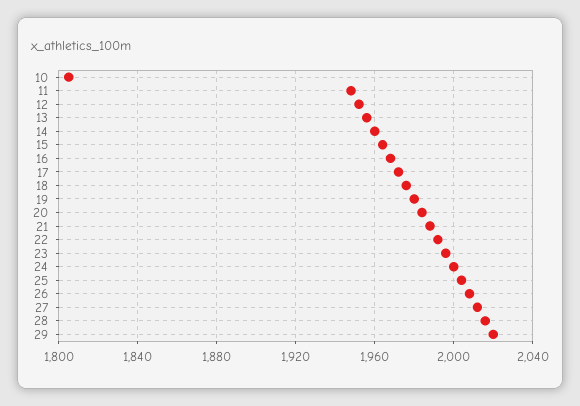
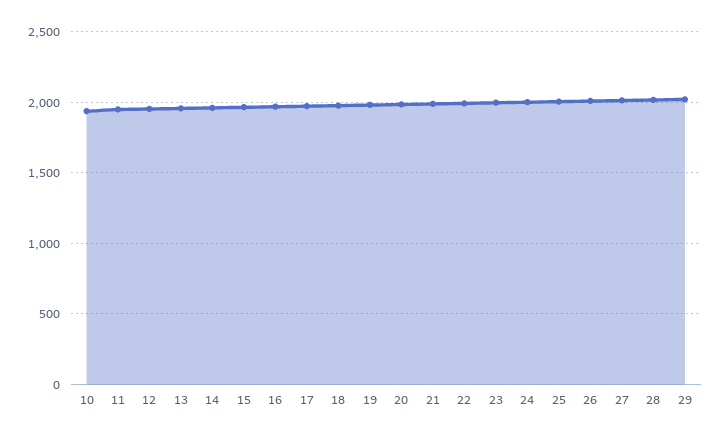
  {
-   "10": 1805,
+   "10": 1950,
    "11": 1950,
    "12": 1950,
    "13": 1955,
    "14": 1960,
    "15": 1965,
    "16": 1970,
    "17": 1970,
    "18": 1975,
    "19": 1980,
    "20": 1985,
    "21": 1990,
    "22": 1990,
    "23": 1995,
    "24": 2000,
    "25": 2005,
    "26": 2010,
    "27": 2010,
    "28": 2015,
    "29": 2020
  }

